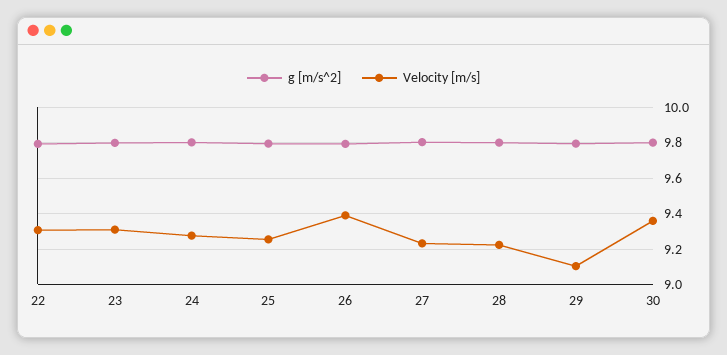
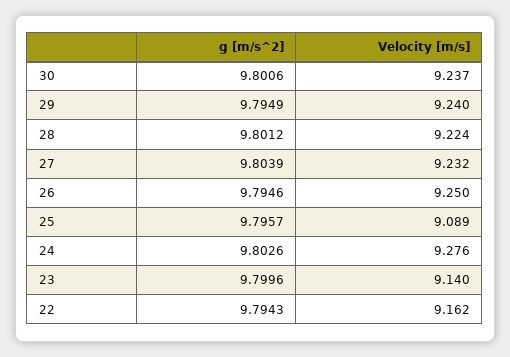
  {
    "g [m/s^2]": {
      "22": 9.7943,
      "23": 9.7996,
      "24": 9.8026,
      "25": 9.7957,
      "26": 9.7946,
      "27": 9.8039,
      "28": 9.8012,
      "29": 9.7949,
      "30": 9.8006
    },
    "Velocity [m/s]": {
-     "22": 9.3,
+     "22": 9.162,
-     "23": 9.3,
+     "23": 9.14,
      "24": 9.276,
-     "25": 9.25,
+     "25": 9.089,
-     "26": 9.4,
+     "26": 9.25,
      "27": 9.232,
      "28": 9.224,
-     "29": 9.1,
+     "29": 9.24,
-     "30": 9.35
+     "30": 9.237
    }
  }

